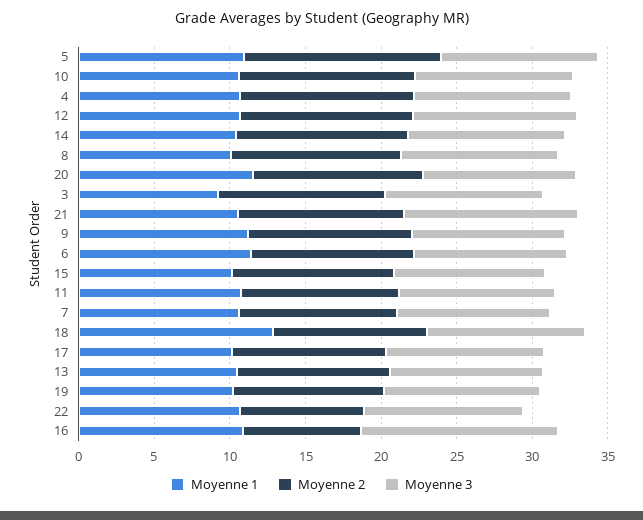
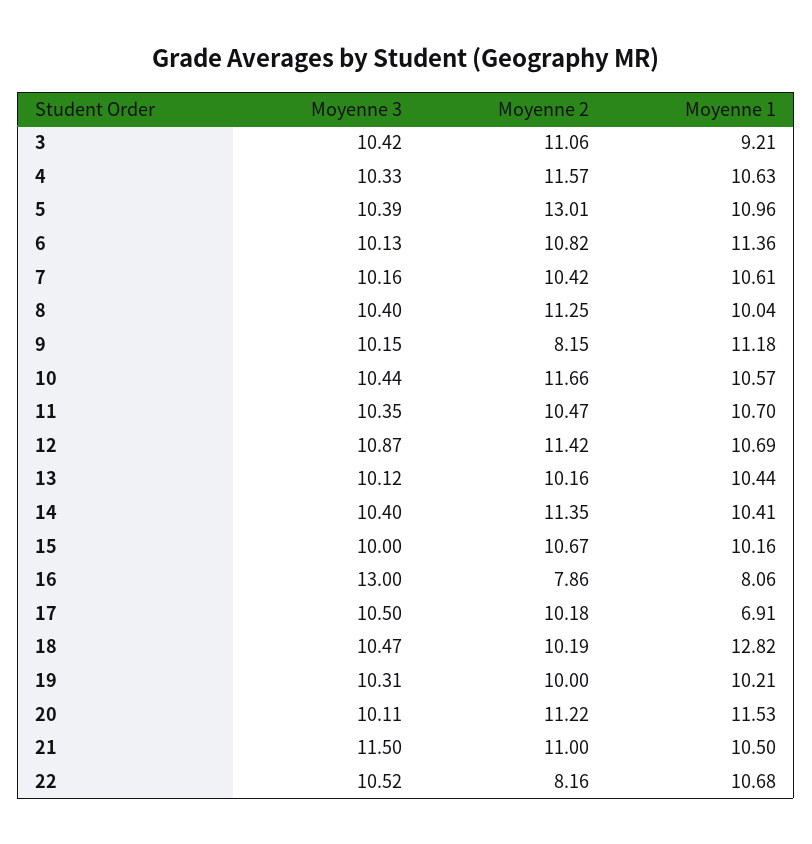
  {
    "Moyenne 1": {
      "5": 10.96,
      "10": 10.57,
      "4": 10.63,
      "12": 10.69,
      "14": 10.41,
      "8": 10.04,
      "20": 11.53,
      "3": 9.21,
      "21": 10.5,
      "9": 11.18,
      "6": 11.36,
      "15": 10.16,
      "11": 10.7,
      "7": 10.61,
      "18": 12.82,
-     "17": 10,
+     "17": 6.91,
      "13": 10.44,
      "19": 10.21,
      "22": 10.68,
-     "16": 11
+     "16": 8.06
    },
    "Moyenne 2": {
      "5": 13.01,
      "10": 11.66,
      "4": 11.57,
      "12": 11.42,
      "14": 11.35,
      "8": 11.25,
      "20": 11.22,
      "3": 11.06,
      "21": 11,
-     "9": 11,
+     "9": 8.15,
      "6": 10.82,
      "15": 10.67,
      "11": 10.47,
      "7": 10.42,
      "18": 10.19,
      "17": 10.18,
      "13": 10.16,
      "19": 10,
      "22": 8.16,
      "16": 7.86
    },
    "Moyenne 3": {
      "5": 10.39,
      "10": 10.44,
      "4": 10.33,
      "12": 10.87,
      "14": 10.4,
      "8": 10.4,
      "20": 10.11,
      "3": 10.42,
      "21": 11.5,
      "9": 10.15,
      "6": 10.13,
      "15": 10,
      "11": 10.35,
      "7": 10.16,
      "18": 10.47,
      "17": 10.5,
      "13": 10.12,
      "19": 10.31,
      "22": 10.52,
      "16": 13
    }
  }

